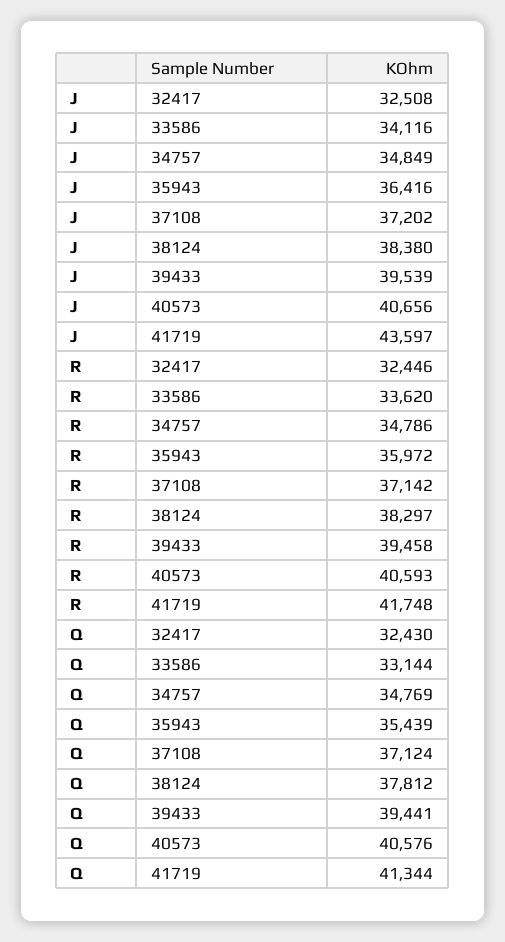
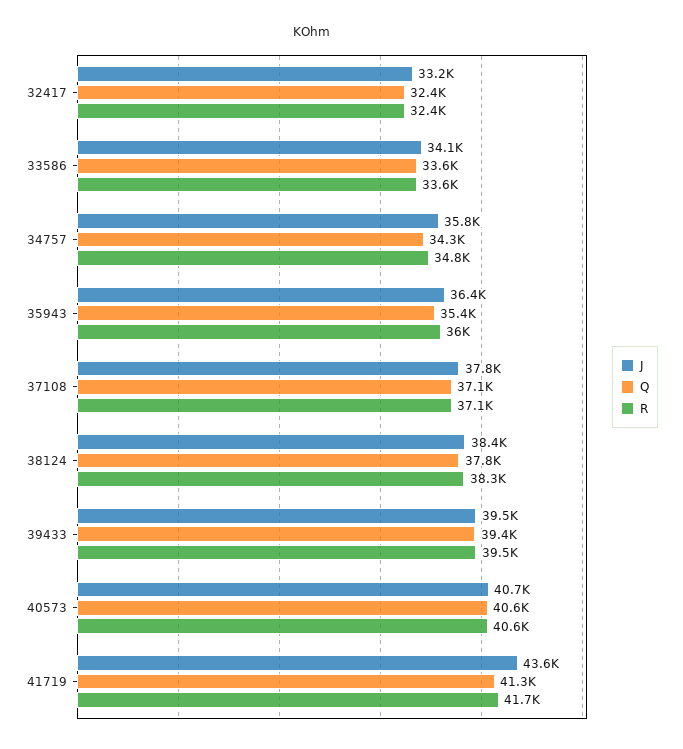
  {
    "J": {
-     "32417": 32508,
+     "32417": 33200,
      "33586": 34116,
-     "34757": 34849,
+     "34757": 35800,
      "35943": 36416,
-     "37108": 37202,
+     "37108": 37800,
      "38124": 38380,
      "39433": 39539,
      "40573": 40656,
      "41719": 43597
    },
    "R": {
      "32417": 32446,
      "33586": 33620,
      "34757": 34786,
      "35943": 35972,
      "37108": 37142,
      "38124": 38297,
      "39433": 39458,
      "40573": 40593,
      "41719": 41748
    },
    "Q": {
      "32417": 32430,
-     "33586": 33144,
+     "33586": 33600,
-     "34757": 34769,
+     "34757": 34300,
      "35943": 35439,
      "37108": 37124,
      "38124": 37812,
      "39433": 39441,
      "40573": 40576,
      "41719": 41344
    }
  }

